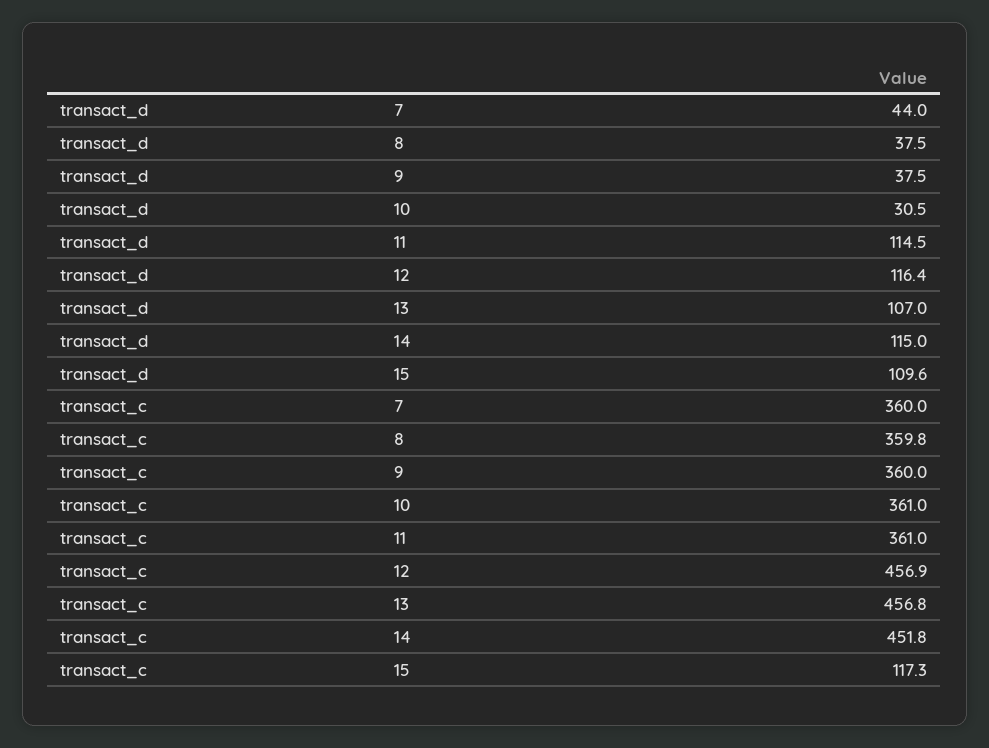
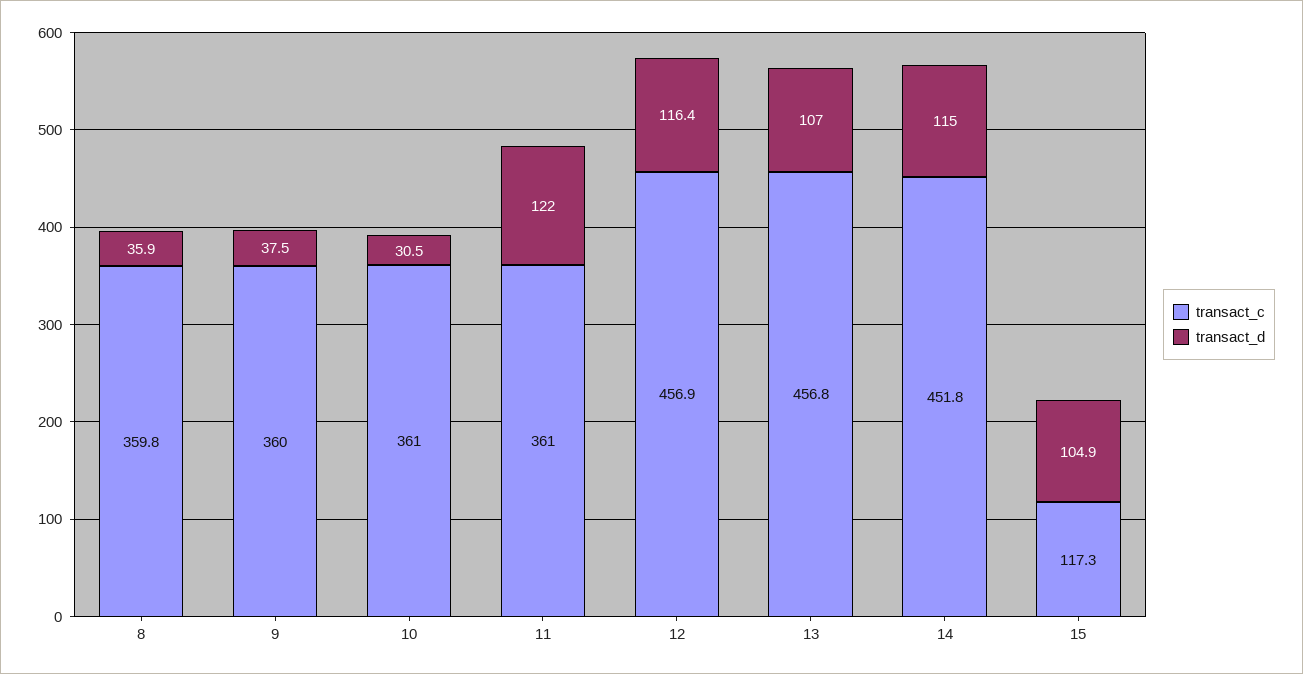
  {
    "transact_d": {
-     "7": 44,
-     "8": 37.5,
+     "8": 35.9,
      "9": 37.5,
      "10": 30.5,
-     "11": 114.5,
+     "11": 122,
      "12": 116.4,
      "13": 107,
      "14": 115,
-     "15": 109.6
+     "15": 104.9
    },
    "transact_c": {
-     "7": 360,
      "8": 359.8,
      "9": 360,
      "10": 361,
      "11": 361,
      "12": 456.9,
      "13": 456.8,
      "14": 451.8,
      "15": 117.3
    }
  }

